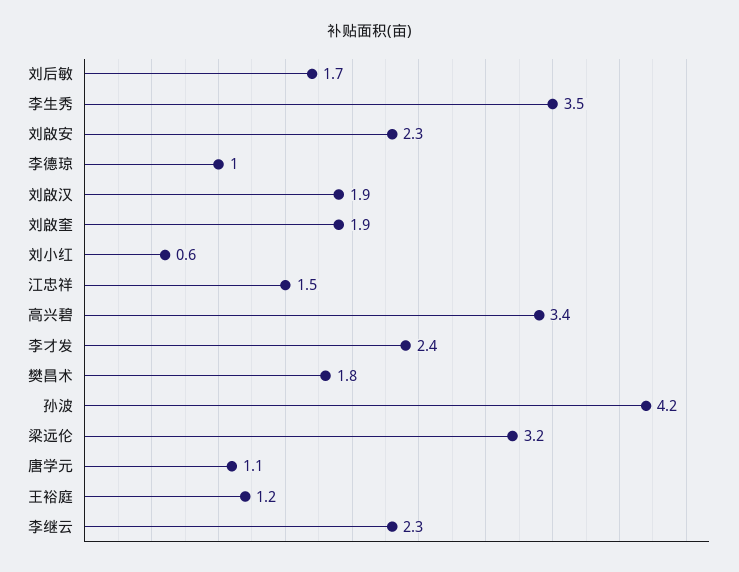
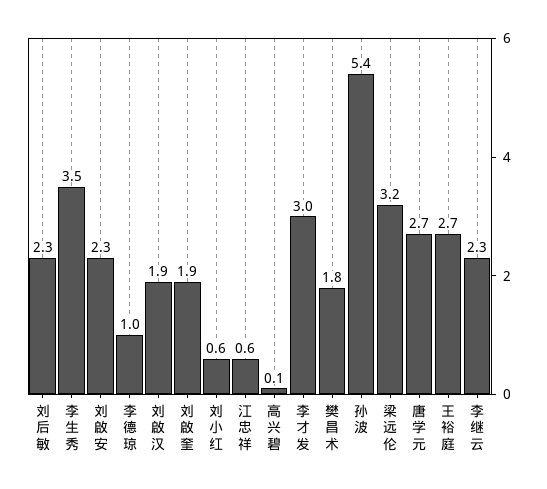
  {
-   "刘后敏": 1.7,
+   "刘后敏": 2.3,
    "李生秀": 3.5,
    "刘啟安": 2.3,
    "李德琼": 1,
    "刘啟汉": 1.9,
    "刘啟奎": 1.9,
    "刘小红": 0.6,
-   "江忠祥": 1.5,
+   "江忠祥": 0.6,
-   "高兴碧": 3.4,
+   "高兴碧": 0.1,
-   "李才发": 2.4,
+   "李才发": 3,
    "樊昌术": 1.8,
-   "孙波": 4.2,
+   "孙波": 5.4,
    "梁远伦": 3.2,
-   "唐学元": 1.1,
+   "唐学元": 2.7,
-   "王裕庭": 1.2,
+   "王裕庭": 2.7,
    "李继云": 2.3
  }

